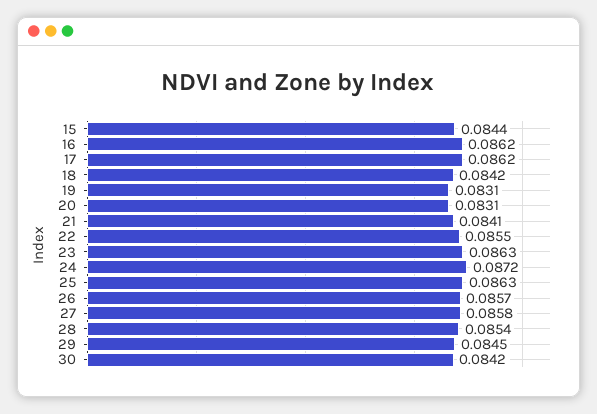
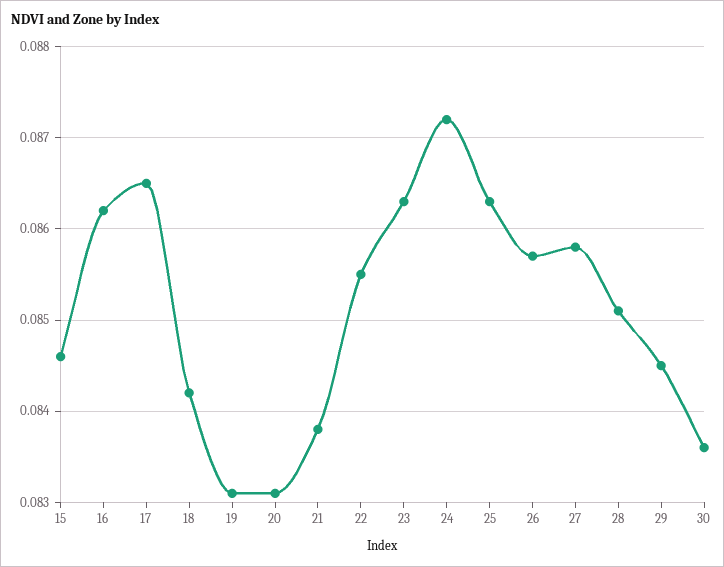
  {
-   "15": 0.0844,
+   "15": 0.0846,
    "16": 0.0862,
-   "17": 0.0862,
+   "17": 0.0865,
    "18": 0.0842,
    "19": 0.0831,
    "20": 0.0831,
-   "21": 0.0841,
+   "21": 0.0838,
    "22": 0.0855,
    "23": 0.0863,
    "24": 0.0872,
    "25": 0.0863,
    "26": 0.0857,
    "27": 0.0858,
-   "28": 0.0854,
+   "28": 0.0851,
    "29": 0.0845,
-   "30": 0.0842
+   "30": 0.0836
  }

